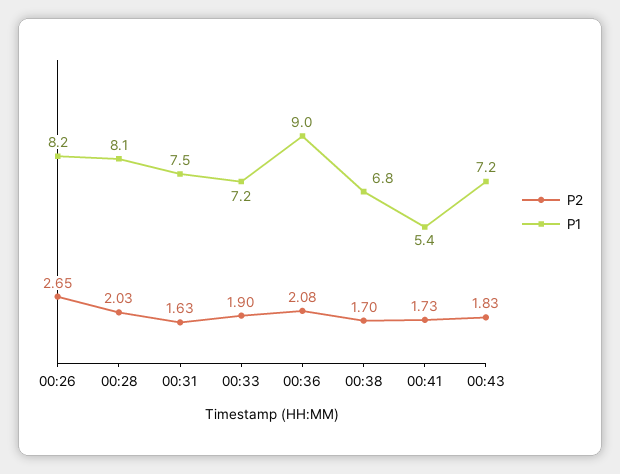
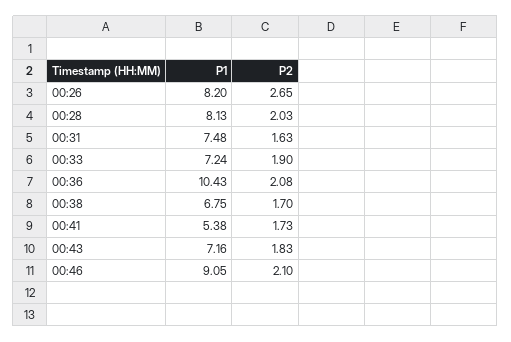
  {
    "P2": {
      "00:26": 2.65,
      "00:28": 2.03,
      "00:31": 1.63,
      "00:33": 1.9,
      "00:36": 2.08,
      "00:38": 1.7,
      "00:41": 1.73,
-     "00:43": 1.83
+     "00:43": 1.83,
+     "00:46": 2.1
    },
    "P1": {
      "00:26": 8.2,
      "00:28": 8.13,
      "00:31": 7.48,
      "00:33": 7.24,
-     "00:36": 9,
+     "00:36": 10.43,
      "00:38": 6.75,
      "00:41": 5.38,
-     "00:43": 7.16
+     "00:43": 7.16,
+     "00:46": 9.05
    }
  }

